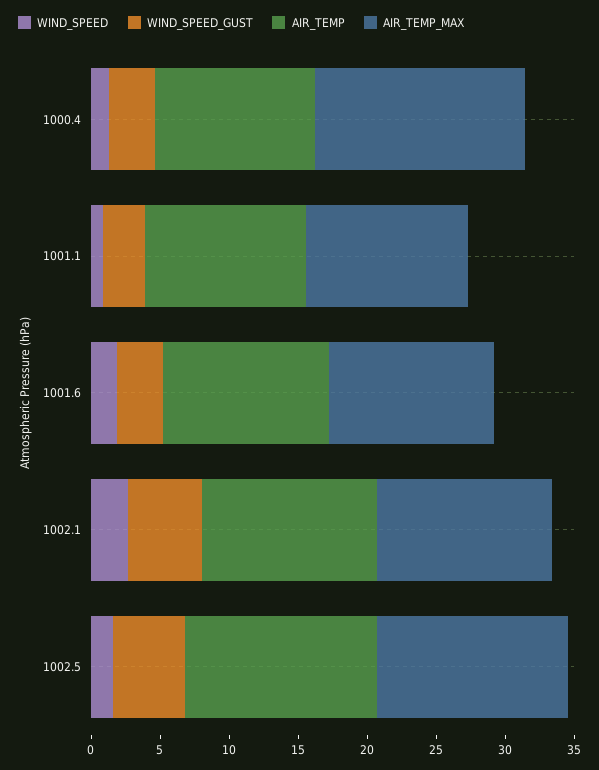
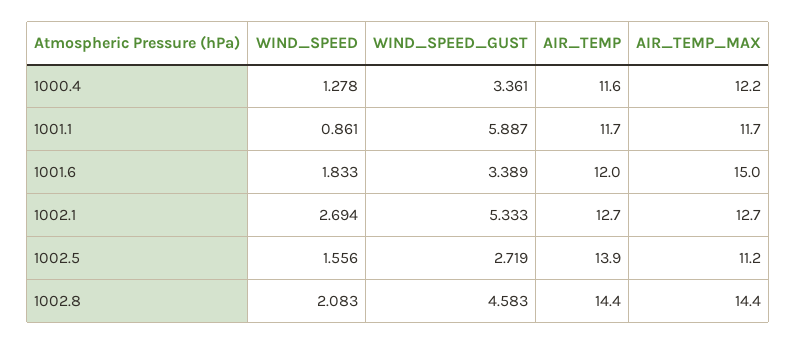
  {
    "WIND_SPEED": {
      "1000.4": 1.278,
      "1001.1": 0.861,
      "1001.6": 1.833,
      "1002.1": 2.694,
-     "1002.5": 1.556
+     "1002.5": 1.556,
+     "1002.8": 2.083
    },
    "WIND_SPEED_GUST": {
      "1000.4": 3.361,
-     "1001.1": 3,
+     "1001.1": 5.887,
      "1001.6": 3.389,
      "1002.1": 5.333,
-     "1002.5": 5
+     "1002.5": 2.719,
+     "1002.8": 4.583
    },
    "AIR_TEMP": {
      "1000.4": 11.6,
      "1001.1": 11.7,
      "1001.6": 12,
      "1002.1": 12.7,
-     "1002.5": 13.9
+     "1002.5": 13.9,
+     "1002.8": 14.4
    },
    "AIR_TEMP_MAX": {
-     "1000.4": 15,
+     "1000.4": 12.2,
      "1001.1": 11.7,
-     "1001.6": 12,
+     "1001.6": 15,
      "1002.1": 12.7,
-     "1002.5": 14
+     "1002.5": 11.2,
+     "1002.8": 14.4
    }
  }

